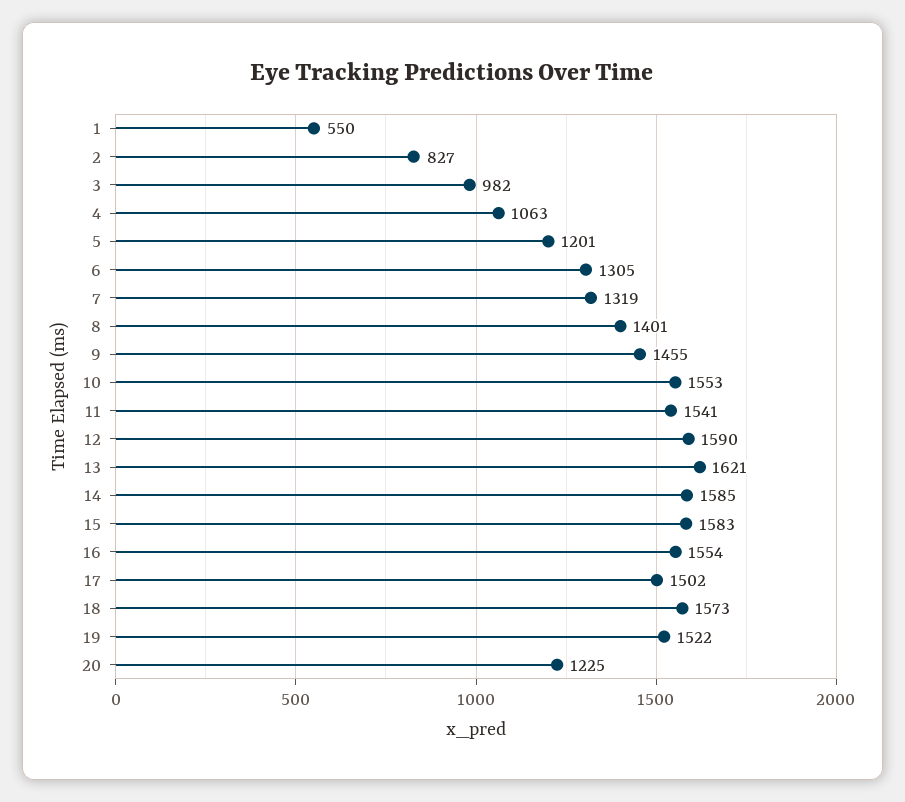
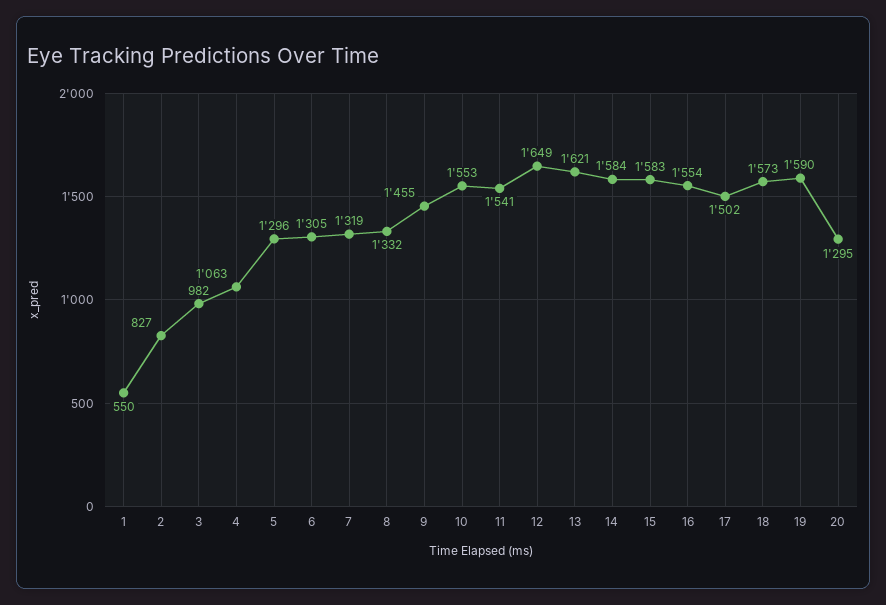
  {
    "1": 550,
    "2": 827,
    "3": 982,
    "4": 1063,
-   "5": 1201,
+   "5": 1296,
    "6": 1305,
    "7": 1319,
-   "8": 1401,
+   "8": 1332,
    "9": 1455,
    "10": 1553,
    "11": 1541,
-   "12": 1590,
+   "12": 1649,
    "13": 1621,
-   "14": 1585,
+   "14": 1584,
    "15": 1583,
    "16": 1554,
    "17": 1502,
    "18": 1573,
-   "19": 1522,
+   "19": 1590,
-   "20": 1225
+   "20": 1295
  }

